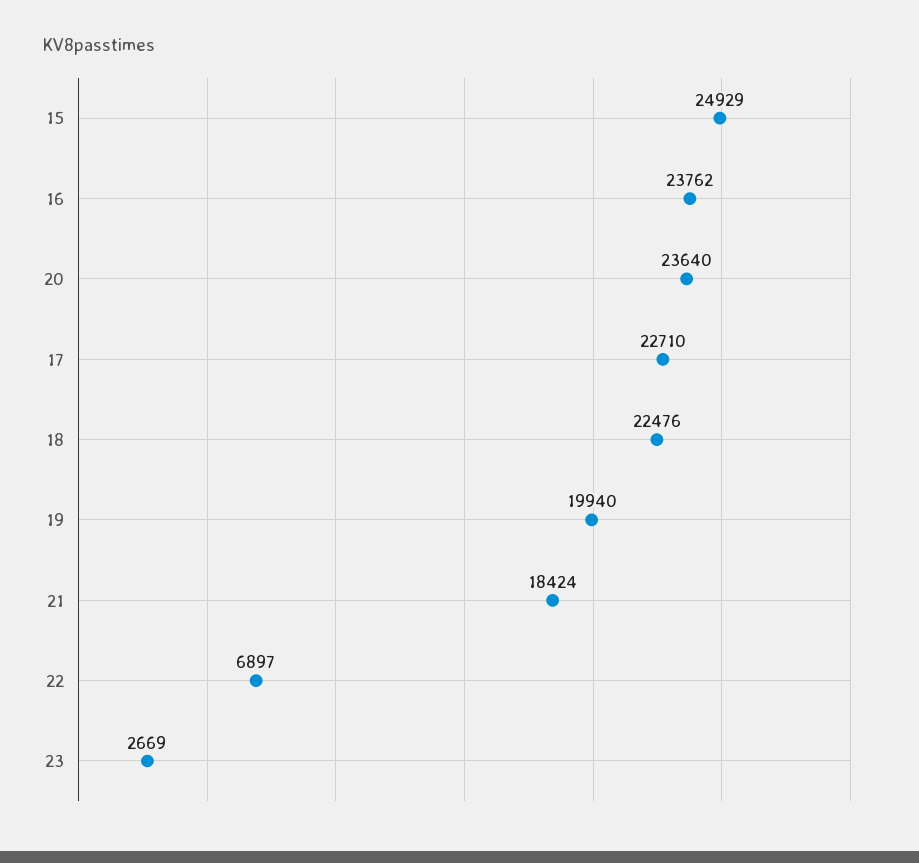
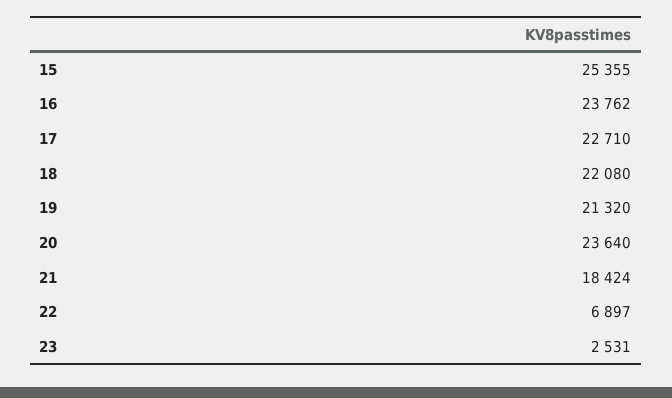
  {
-   "15": 24929,
+   "15": 25355,
    "16": 23762,
    "20": 23640,
    "17": 22710,
-   "18": 22476,
+   "18": 22080,
-   "19": 19940,
+   "19": 21320,
    "21": 18424,
    "22": 6897,
-   "23": 2669
+   "23": 2531
  }

